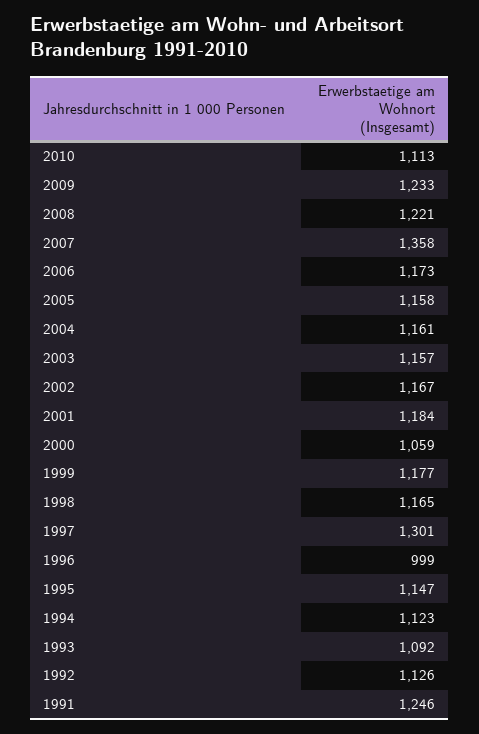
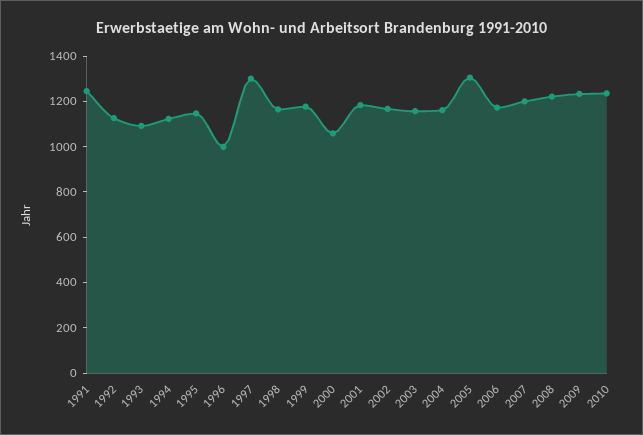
  {
-   "2010": 1113,
+   "2010": 1250,
    "2009": 1233,
    "2008": 1221,
-   "2007": 1358,
+   "2007": 1200,
    "2006": 1173,
-   "2005": 1158,
+   "2005": 1300,
    "2004": 1161,
    "2003": 1157,
    "2002": 1167,
    "2001": 1184,
    "2000": 1059,
    "1999": 1177,
    "1998": 1165,
    "1997": 1301,
    "1996": 999,
    "1995": 1147,
    "1994": 1123,
    "1993": 1092,
    "1992": 1126,
    "1991": 1246
  }

